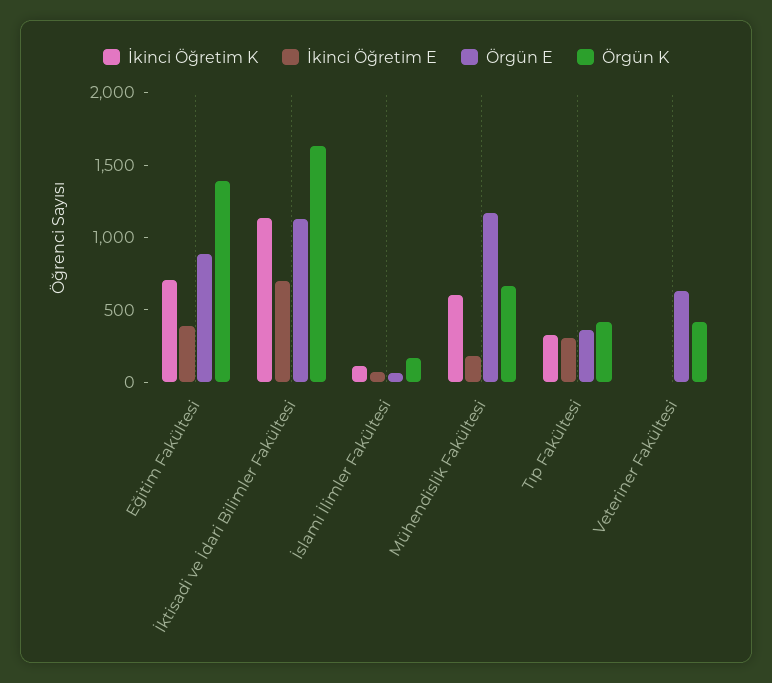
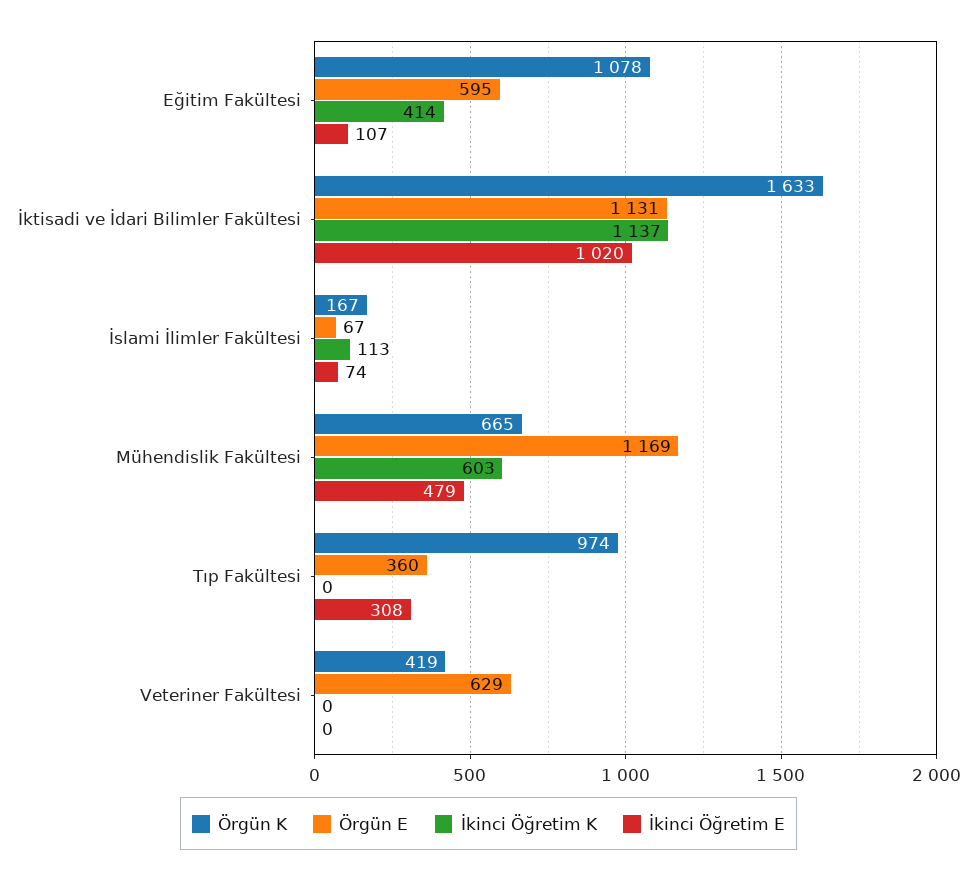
  {
    "İkinci Öğretim K": {
-     "Eğitim Fakültesi": 700,
+     "Eğitim Fakültesi": 414,
      "İktisadi ve İdari Bilimler Fakültesi": 1137,
      "İslami İlimler Fakültesi": 113,
      "Mühendislik Fakültesi": 603,
-     "Tıp Fakültesi": 300,
+     "Tıp Fakültesi": 0,
      "Veteriner Fakültesi": 0
    },
    "İkinci Öğretim E": {
-     "Eğitim Fakültesi": 400,
+     "Eğitim Fakültesi": 107,
-     "İktisadi ve İdari Bilimler Fakültesi": 700,
+     "İktisadi ve İdari Bilimler Fakültesi": 1020,
      "İslami İlimler Fakültesi": 74,
-     "Mühendislik Fakültesi": 200,
+     "Mühendislik Fakültesi": 479,
      "Tıp Fakültesi": 308,
      "Veteriner Fakültesi": 0
    },
    "Örgün E": {
-     "Eğitim Fakültesi": 900,
+     "Eğitim Fakültesi": 595,
      "İktisadi ve İdari Bilimler Fakültesi": 1131,
      "İslami İlimler Fakültesi": 67,
      "Mühendislik Fakültesi": 1169,
      "Tıp Fakültesi": 360,
      "Veteriner Fakültesi": 629
    },
    "Örgün K": {
-     "Eğitim Fakültesi": 1400,
+     "Eğitim Fakültesi": 1078,
      "İktisadi ve İdari Bilimler Fakültesi": 1633,
      "İslami İlimler Fakültesi": 167,
      "Mühendislik Fakültesi": 665,
-     "Tıp Fakültesi": 400,
+     "Tıp Fakültesi": 974,
      "Veteriner Fakültesi": 419
    }
  }

